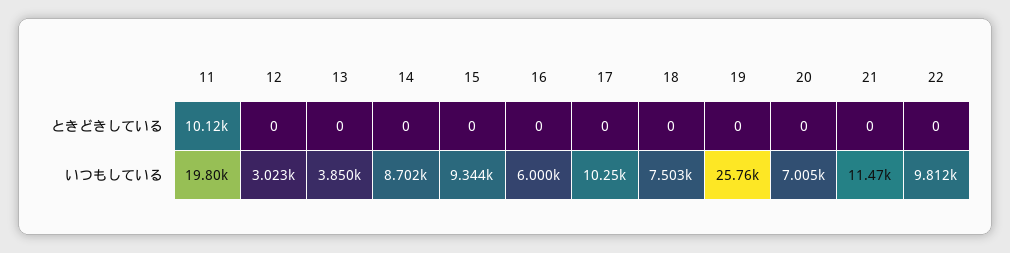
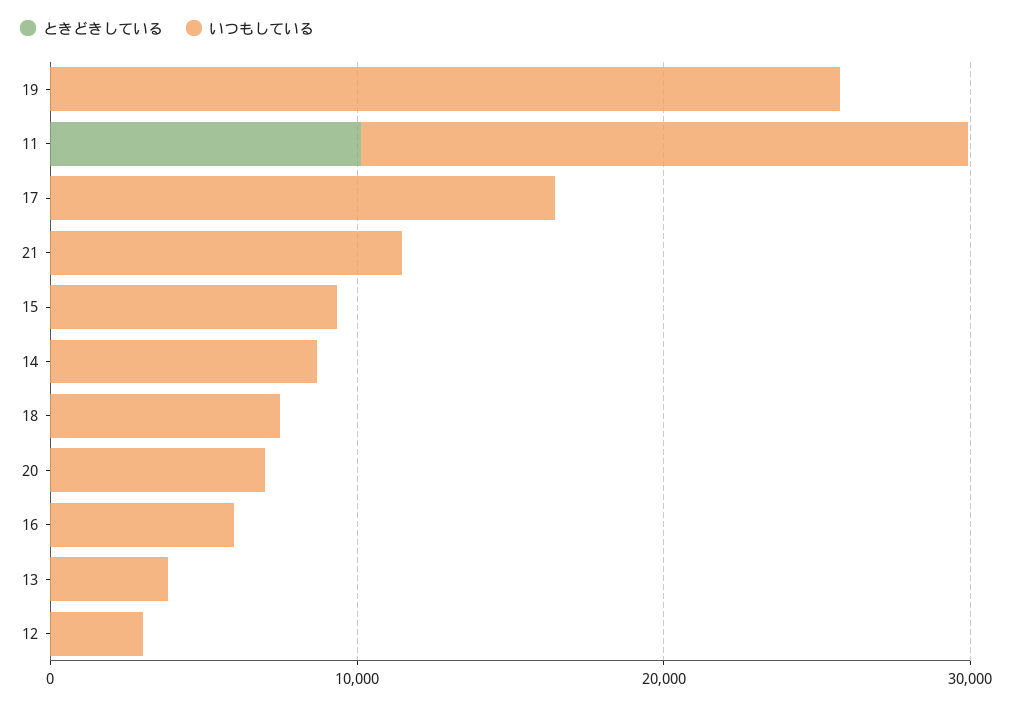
  {
    "ときどきしている": {
      "11": 10120,
      "12": 0,
      "13": 0,
      "14": 0,
      "15": 0,
      "16": 0,
      "17": 0,
      "18": 0,
      "19": 0,
      "20": 0,
-     "21": 0,
+     "21": 0
-     "22": 0
    },
    "いつもしている": {
      "11": 19800,
      "12": 3023,
      "13": 3850,
      "14": 8702,
      "15": 9344,
      "16": 6000,
-     "17": 10250,
+     "17": 16000,
      "18": 7503,
      "19": 25760,
      "20": 7005,
-     "21": 11470,
+     "21": 11470
-     "22": 9812
    }
  }

